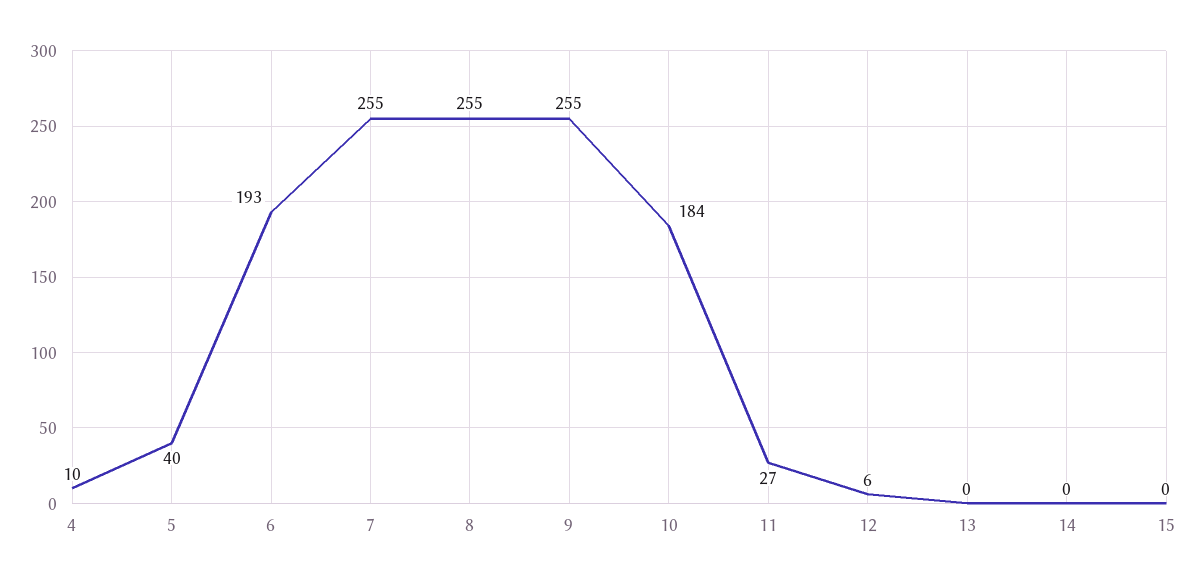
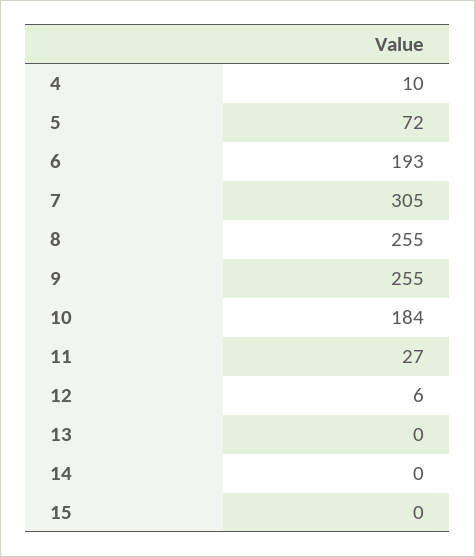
  {
    "4": 10,
-   "5": 40,
+   "5": 72,
    "6": 193,
-   "7": 255,
+   "7": 305,
    "8": 255,
    "9": 255,
    "10": 184,
    "11": 27,
    "12": 6,
    "13": 0,
    "14": 0,
    "15": 0
  }

